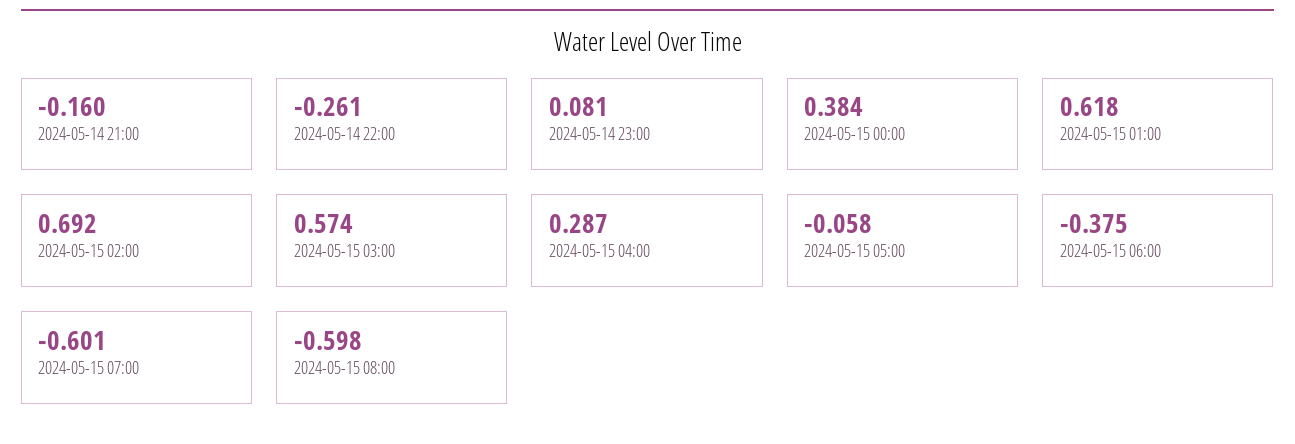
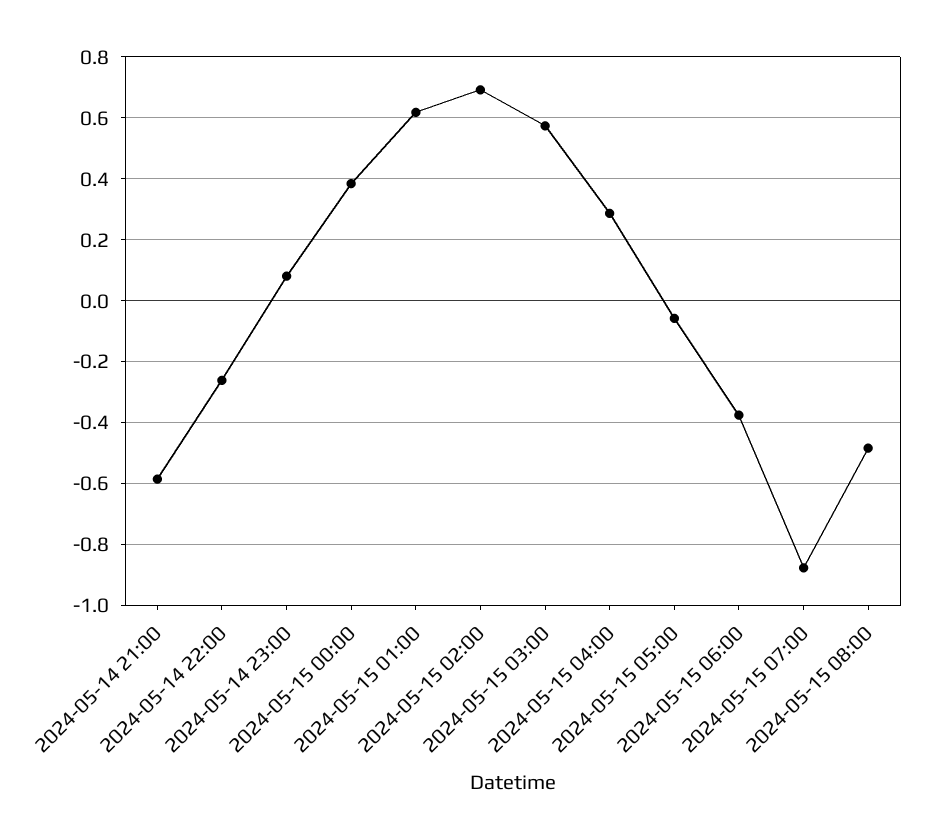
  {
-   "2024-05-14 21:00": -0.16,
+   "2024-05-14 21:00": -0.58,
    "2024-05-14 22:00": -0.261,
    "2024-05-14 23:00": 0.081,
    "2024-05-15 00:00": 0.384,
    "2024-05-15 01:00": 0.618,
    "2024-05-15 02:00": 0.692,
    "2024-05-15 03:00": 0.574,
    "2024-05-15 04:00": 0.287,
    "2024-05-15 05:00": -0.058,
    "2024-05-15 06:00": -0.375,
-   "2024-05-15 07:00": -0.601,
+   "2024-05-15 07:00": -0.88,
-   "2024-05-15 08:00": -0.598
+   "2024-05-15 08:00": -0.48
  }

